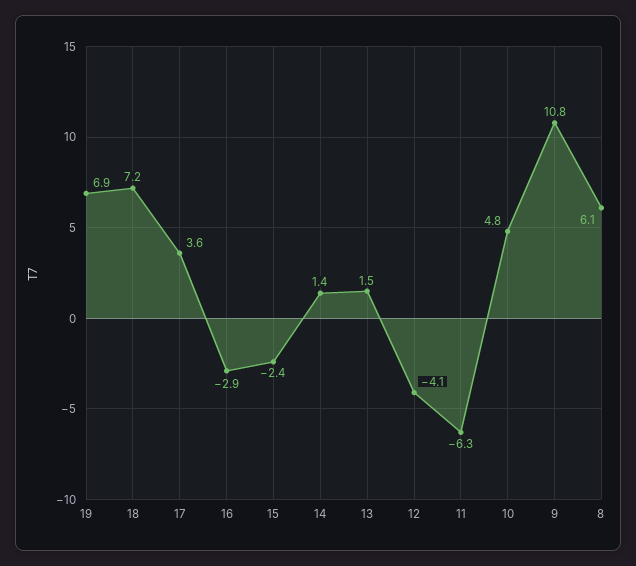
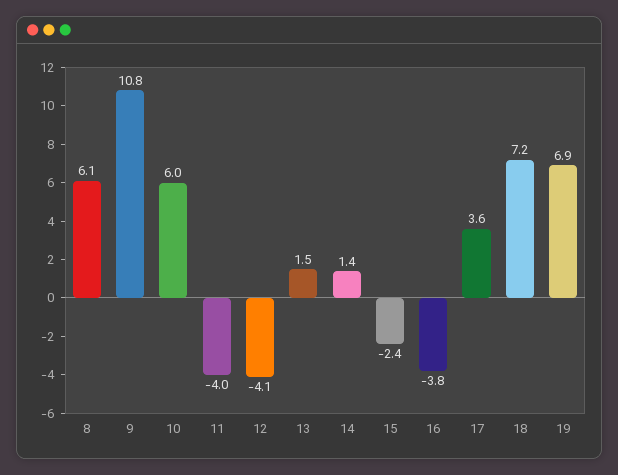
  {
    "19": 6.9,
    "18": 7.2,
    "17": 3.6,
-   "16": -2.9,
+   "16": -3.8,
    "15": -2.4,
    "14": 1.4,
    "13": 1.5,
    "12": -4.1,
-   "11": -6.3,
+   "11": -4,
-   "10": 4.8,
+   "10": 6,
    "9": 10.8,
    "8": 6.1
  }

